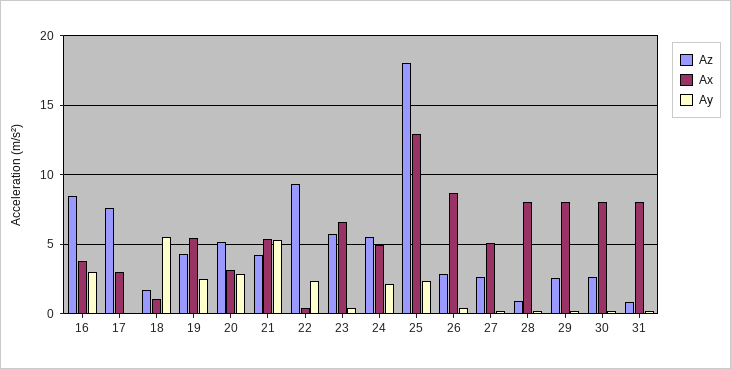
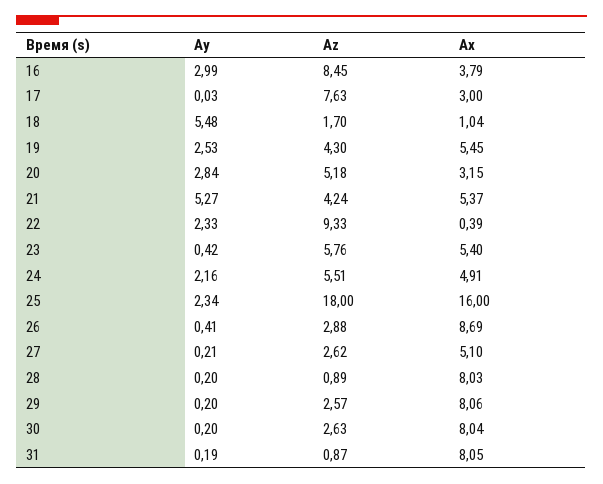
  {
    "Az": {
      "16": 8.45,
      "17": 7.63,
      "18": 1.7,
      "19": 4.3,
      "20": 5.18,
      "21": 4.24,
      "22": 9.33,
      "23": 5.76,
      "24": 5.51,
      "25": 18,
      "26": 2.88,
      "27": 2.62,
      "28": 0.89,
      "29": 2.57,
      "30": 2.63,
      "31": 0.87
    },
    "Ax": {
      "16": 3.79,
      "17": 3,
      "18": 1.04,
      "19": 5.45,
      "20": 3.15,
      "21": 5.37,
      "22": 0.39,
-     "23": 6.5,
+     "23": 5.4,
      "24": 4.91,
-     "25": 13,
+     "25": 16,
      "26": 8.69,
      "27": 5.1,
      "28": 8.03,
      "29": 8.06,
      "30": 8.04,
      "31": 8.05
    },
    "Ay": {
      "16": 2.99,
      "17": 0.03,
      "18": 5.48,
      "19": 2.53,
      "20": 2.84,
      "21": 5.27,
      "22": 2.33,
      "23": 0.42,
      "24": 2.16,
      "25": 2.34,
      "26": 0.41,
      "27": 0.21,
      "28": 0.2,
      "29": 0.2,
      "30": 0.2,
      "31": 0.19
    }
  }

